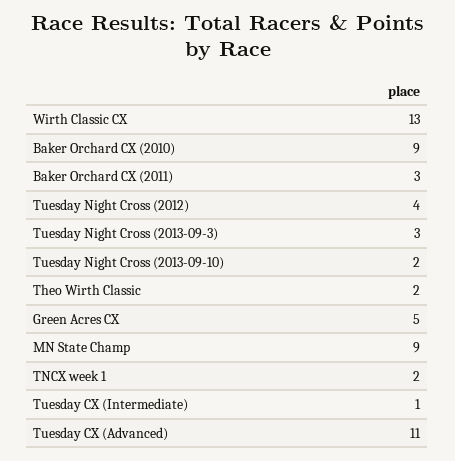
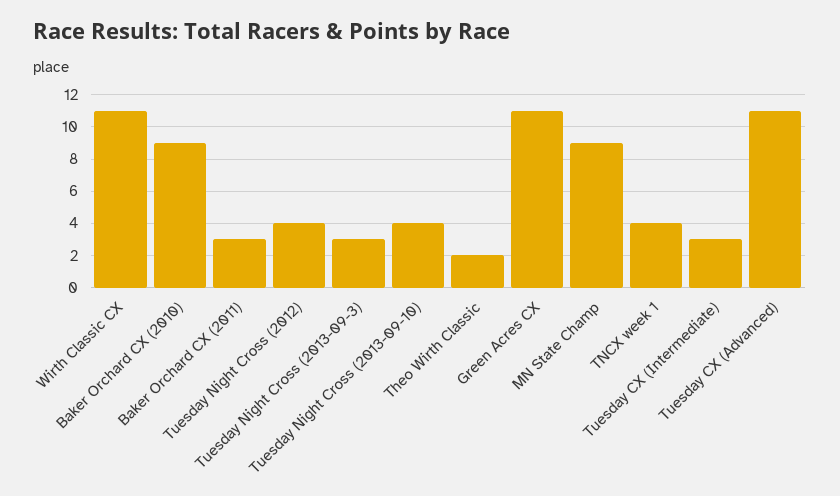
  {
-   "Wirth Classic CX": 13,
+   "Wirth Classic CX": 11,
    "Baker Orchard CX (2010)": 9,
    "Baker Orchard CX (2011)": 3,
    "Tuesday Night Cross (2012)": 4,
    "Tuesday Night Cross (2013-09-3)": 3,
-   "Tuesday Night Cross (2013-09-10)": 2,
+   "Tuesday Night Cross (2013-09-10)": 4,
    "Theo Wirth Classic": 2,
-   "Green Acres CX": 5,
+   "Green Acres CX": 11,
    "MN State Champ": 9,
-   "TNCX week 1": 2,
+   "TNCX week 1": 4,
-   "Tuesday CX (Intermediate)": 1,
+   "Tuesday CX (Intermediate)": 3,
    "Tuesday CX (Advanced)": 11
  }

